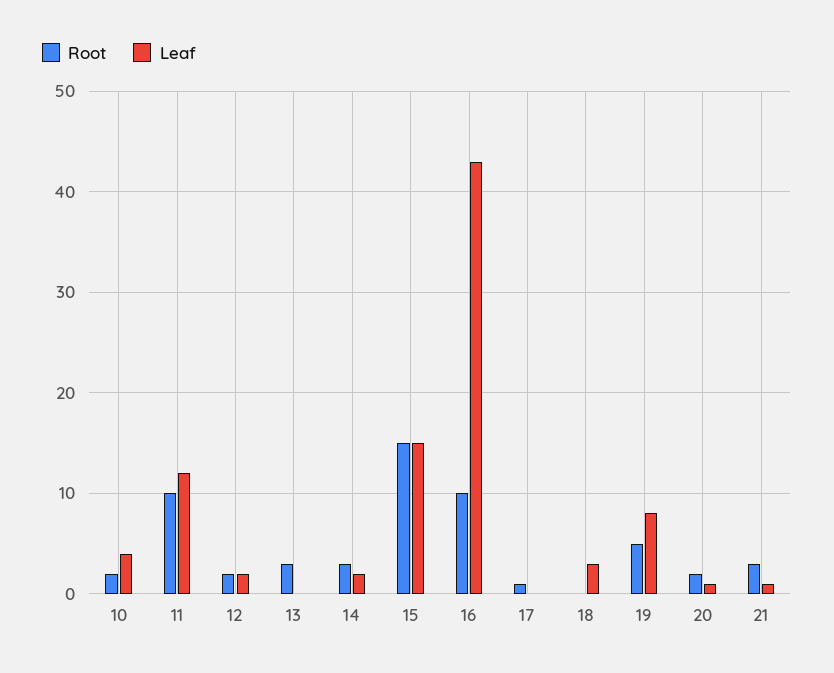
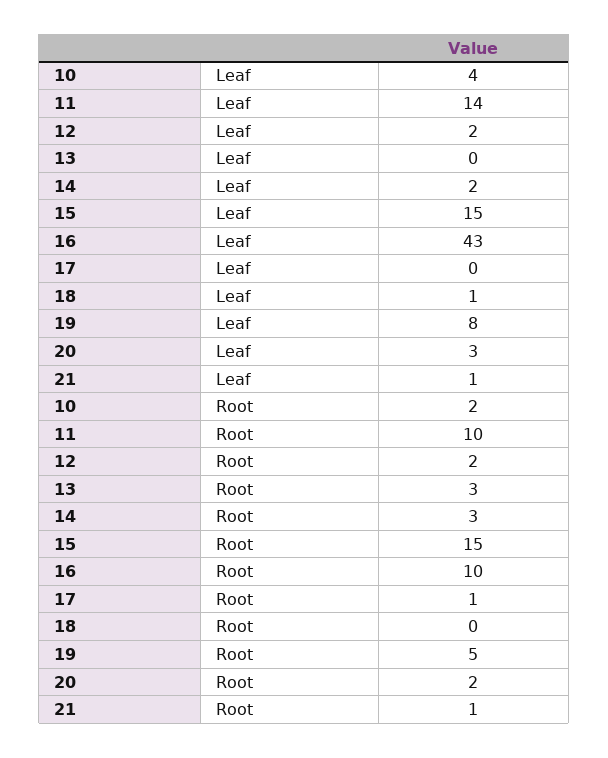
  {
    "Root": {
      "10": 2,
      "11": 10,
      "12": 2,
      "13": 3,
      "14": 3,
      "15": 15,
      "16": 10,
      "17": 1,
      "18": 0,
      "19": 5,
      "20": 2,
-     "21": 3
+     "21": 1
    },
    "Leaf": {
      "10": 4,
-     "11": 12,
+     "11": 14,
      "12": 2,
      "13": 0,
      "14": 2,
      "15": 15,
      "16": 43,
      "17": 0,
-     "18": 3,
+     "18": 1,
      "19": 8,
-     "20": 1,
+     "20": 3,
      "21": 1
    }
  }

